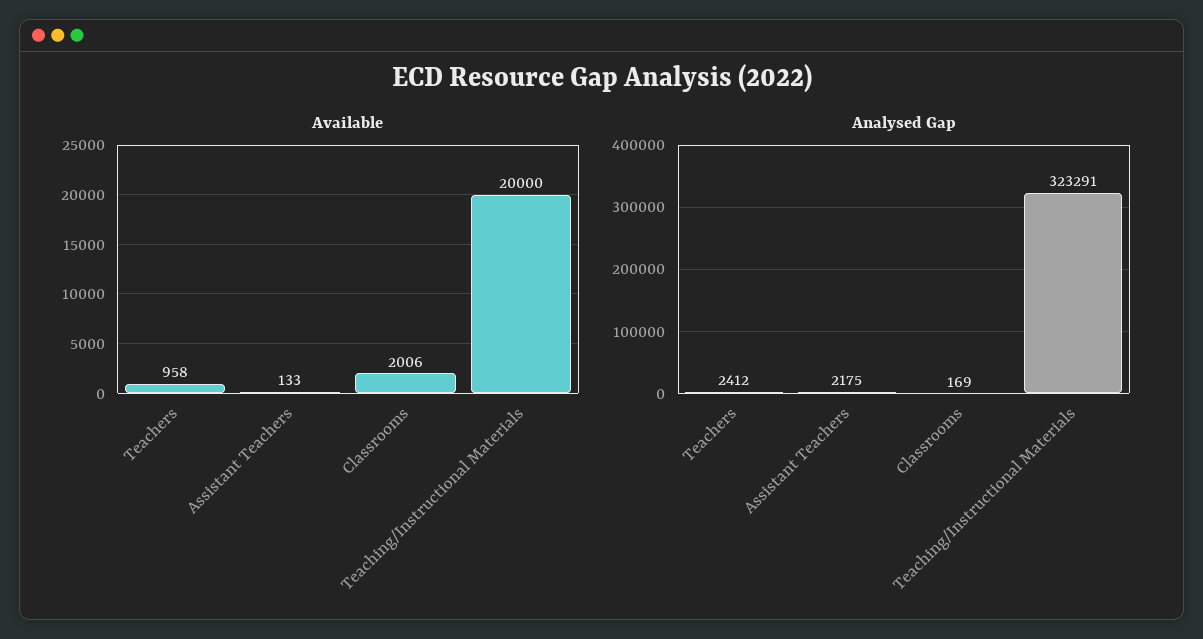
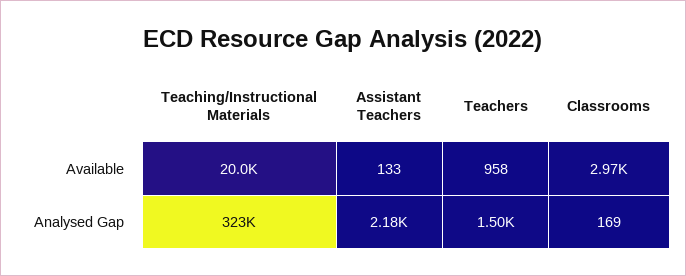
  {
    "Available": {
      "Teachers": 958,
      "Assistant Teachers": 133,
-     "Classrooms": 2006,
+     "Classrooms": 2970,
      "Teaching/Instructional Materials": 20000
    },
    "Analysed Gap": {
-     "Teachers": 2412,
+     "Teachers": 1500,
      "Assistant Teachers": 2175,
      "Classrooms": 169,
      "Teaching/Instructional Materials": 323291
    }
  }

